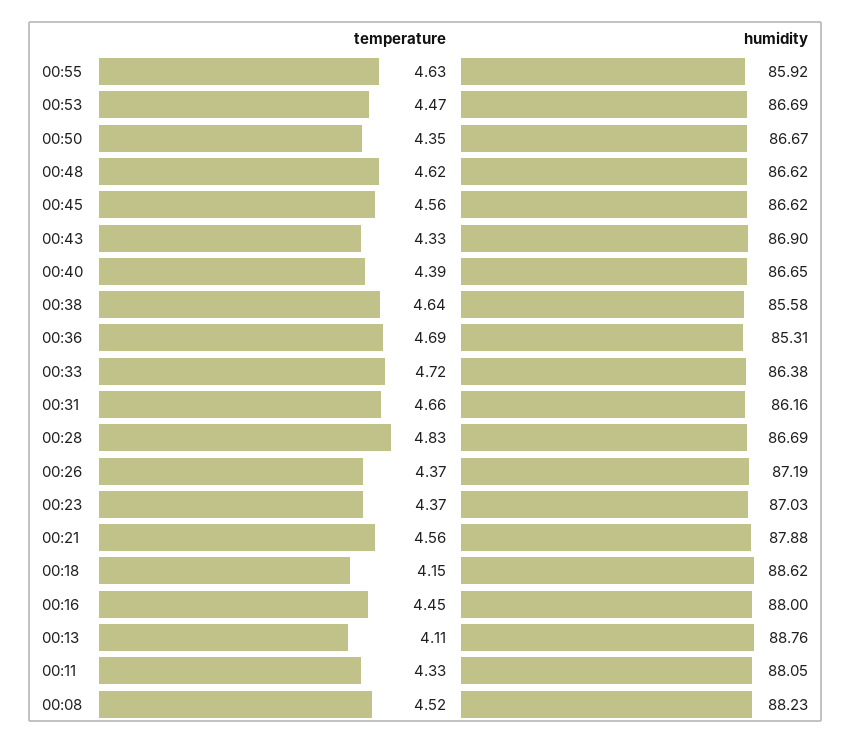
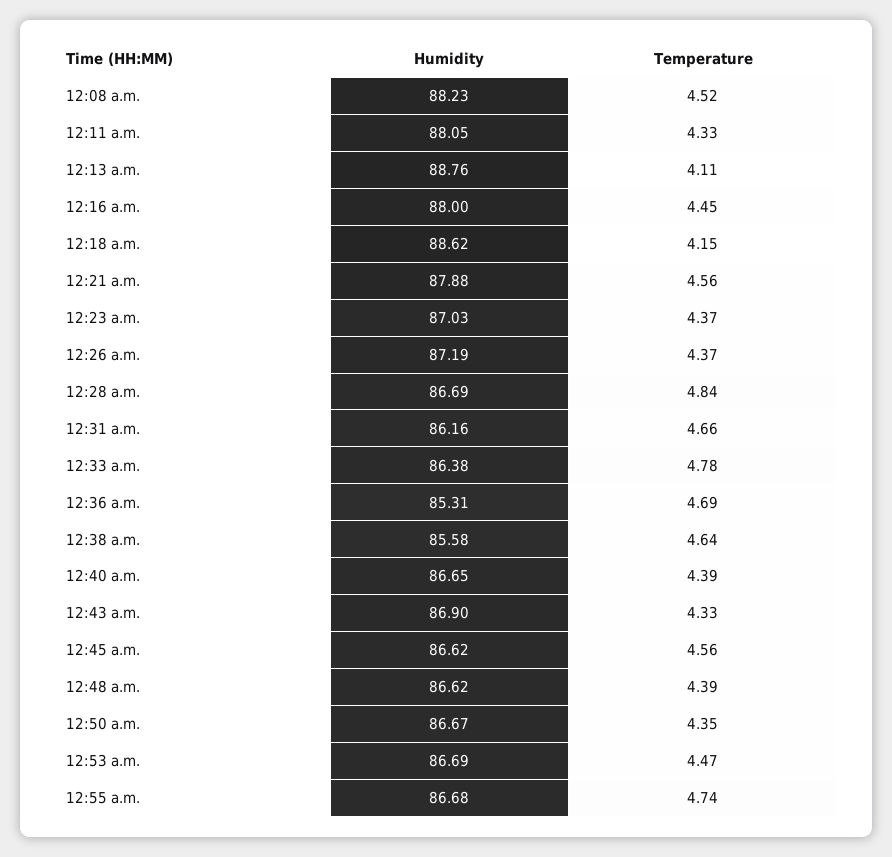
  {
    "temperature": {
-     "00:55": 4.63,
+     "00:55": 4.74,
      "00:53": 4.47,
      "00:50": 4.35,
-     "00:48": 4.62,
+     "00:48": 4.39,
      "00:45": 4.56,
      "00:43": 4.33,
      "00:40": 4.39,
      "00:38": 4.64,
      "00:36": 4.69,
-     "00:33": 4.72,
+     "00:33": 4.78,
      "00:31": 4.66,
-     "00:28": 4.83,
+     "00:28": 4.84,
      "00:26": 4.37,
      "00:23": 4.37,
      "00:21": 4.56,
      "00:18": 4.15,
      "00:16": 4.45,
      "00:13": 4.11,
      "00:11": 4.33,
      "00:08": 4.52
    },
    "humidity": {
-     "00:55": 85.92,
+     "00:55": 86.68,
      "00:53": 86.69,
      "00:50": 86.67,
      "00:48": 86.62,
      "00:45": 86.62,
      "00:43": 86.9,
      "00:40": 86.65,
      "00:38": 85.58,
      "00:36": 85.31,
      "00:33": 86.38,
      "00:31": 86.16,
      "00:28": 86.69,
      "00:26": 87.19,
      "00:23": 87.03,
      "00:21": 87.88,
      "00:18": 88.62,
      "00:16": 88,
      "00:13": 88.76,
      "00:11": 88.05,
      "00:08": 88.23
    }
  }

